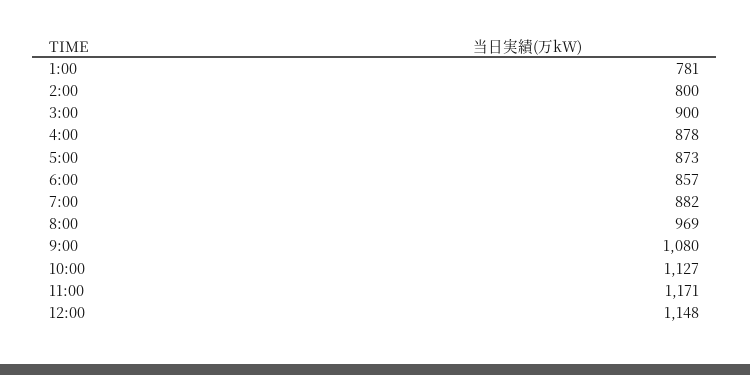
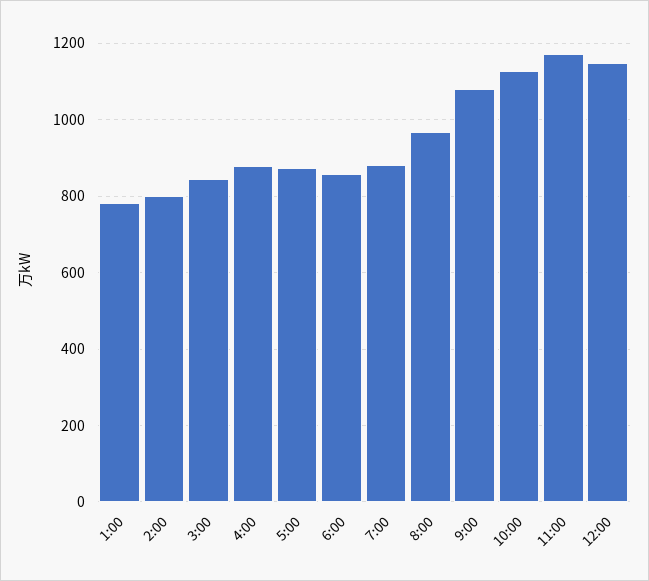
  {
    "1:00": 781,
    "2:00": 800,
-   "3:00": 900,
+   "3:00": 840,
    "4:00": 878,
    "5:00": 873,
    "6:00": 857,
    "7:00": 882,
    "8:00": 969,
    "9:00": 1080,
    "10:00": 1127,
    "11:00": 1171,
    "12:00": 1148
  }

